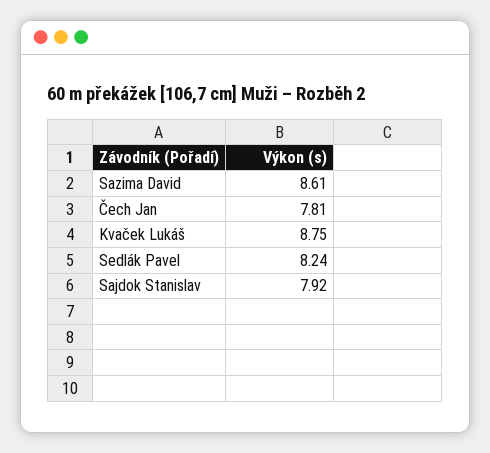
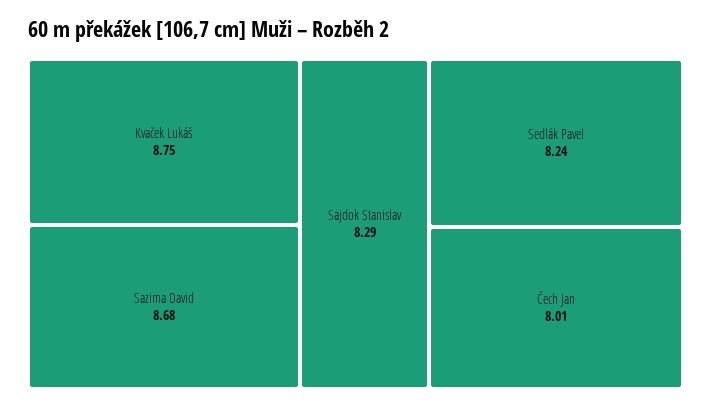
  {
-   "Sazima David": 8.61,
+   "Sazima David": 8.68,
-   "Čech Jan": 7.81,
+   "Čech Jan": 8.01,
    "Kvaček Lukáš": 8.75,
    "Sedlák Pavel": 8.24,
-   "Sajdok Stanislav": 7.92
+   "Sajdok Stanislav": 8.29
  }

